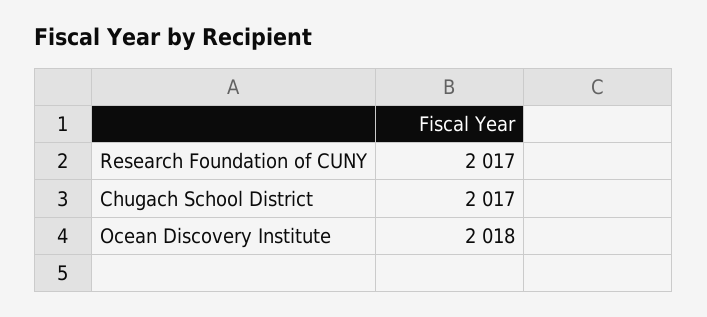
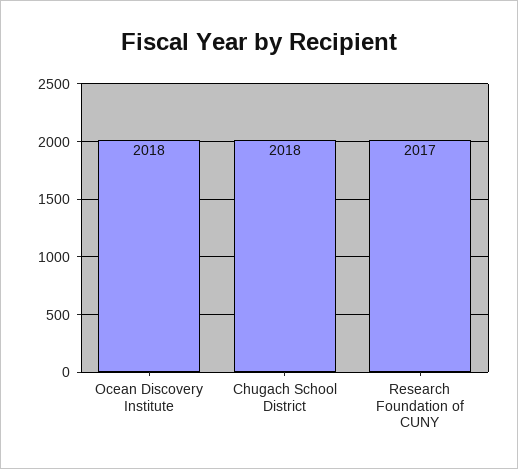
  {
    "Research Foundation of CUNY": 2017,
-   "Chugach School District": 2017,
+   "Chugach School District": 2018,
    "Ocean Discovery Institute": 2018
  }

